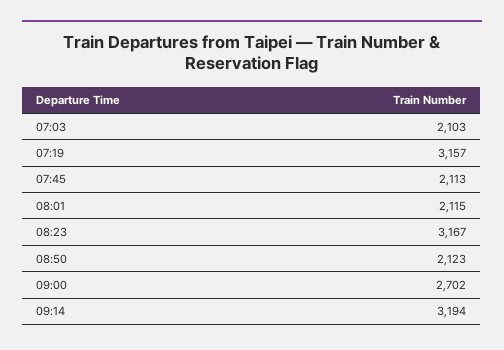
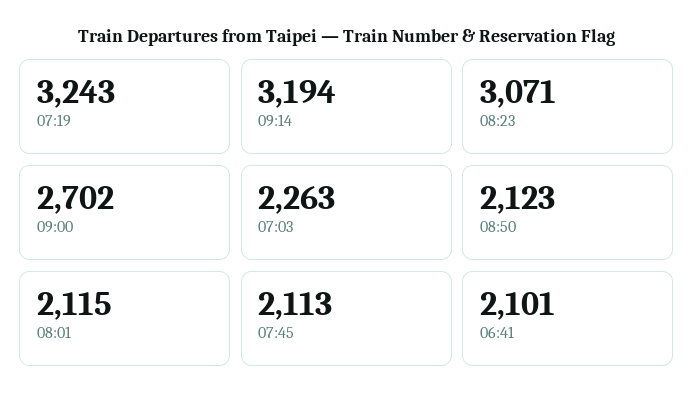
  {
-   "07:03": 2103,
+   "07:03": 2263,
-   "07:19": 3157,
+   "07:19": 3243,
    "07:45": 2113,
    "08:01": 2115,
-   "08:23": 3167,
+   "08:23": 3071,
    "08:50": 2123,
    "09:00": 2702,
-   "09:14": 3194
+   "09:14": 3194,
+   "06:41": 2101
  }

